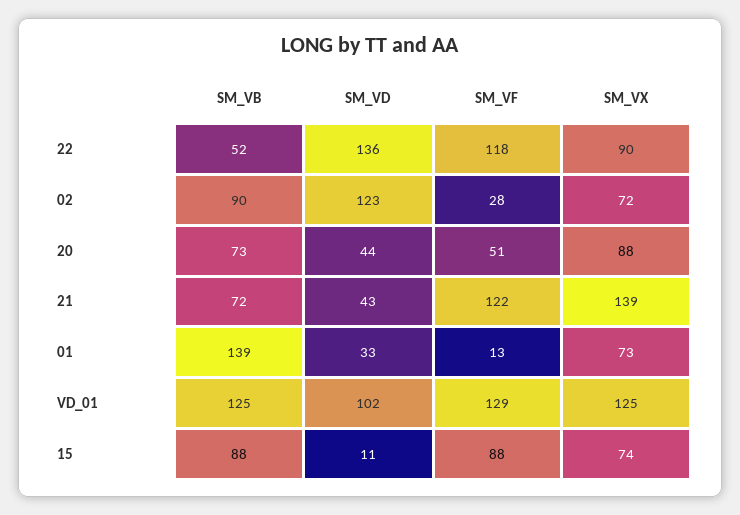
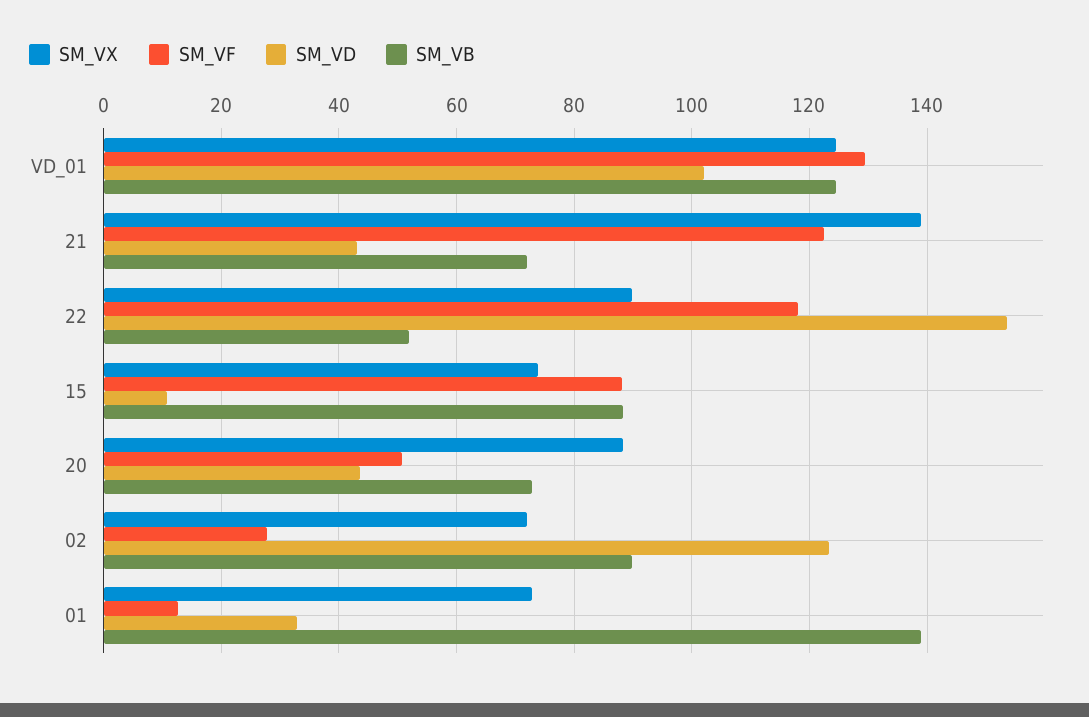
  {
    "SM_VB": {
      "22": 52,
      "02": 90,
      "20": 73,
      "21": 72,
      "01": 139,
      "VD_01": 125,
      "15": 88
    },
    "SM_VD": {
-     "22": 136,
+     "22": 154,
      "02": 123,
      "20": 44,
      "21": 43,
      "01": 33,
      "VD_01": 102,
      "15": 11
    },
    "SM_VF": {
      "22": 118,
      "02": 28,
      "20": 51,
      "21": 122,
      "01": 13,
      "VD_01": 129,
      "15": 88
    },
    "SM_VX": {
      "22": 90,
      "02": 72,
      "20": 88,
      "21": 139,
      "01": 73,
      "VD_01": 125,
      "15": 74
    }
  }

